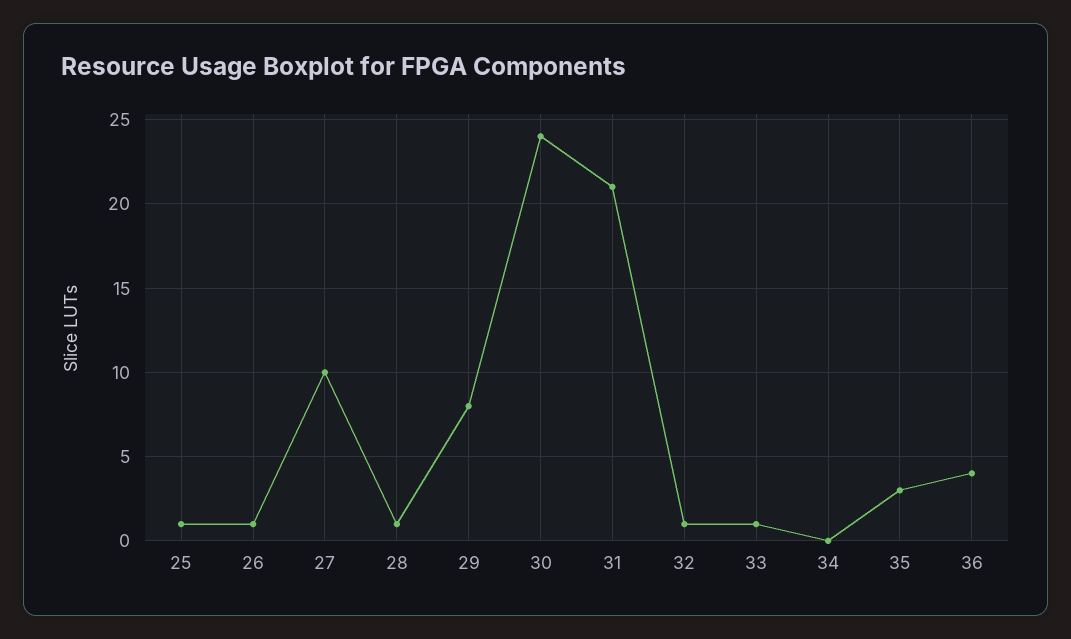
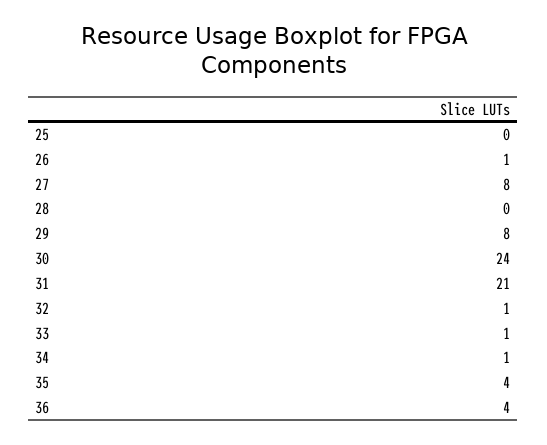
  {
-   "25": 1,
+   "25": 0,
    "26": 1,
-   "27": 10,
+   "27": 8,
-   "28": 1,
+   "28": 0,
    "29": 8,
    "30": 24,
    "31": 21,
    "32": 1,
    "33": 1,
-   "34": 0,
+   "34": 1,
-   "35": 3,
+   "35": 4,
    "36": 4
  }

